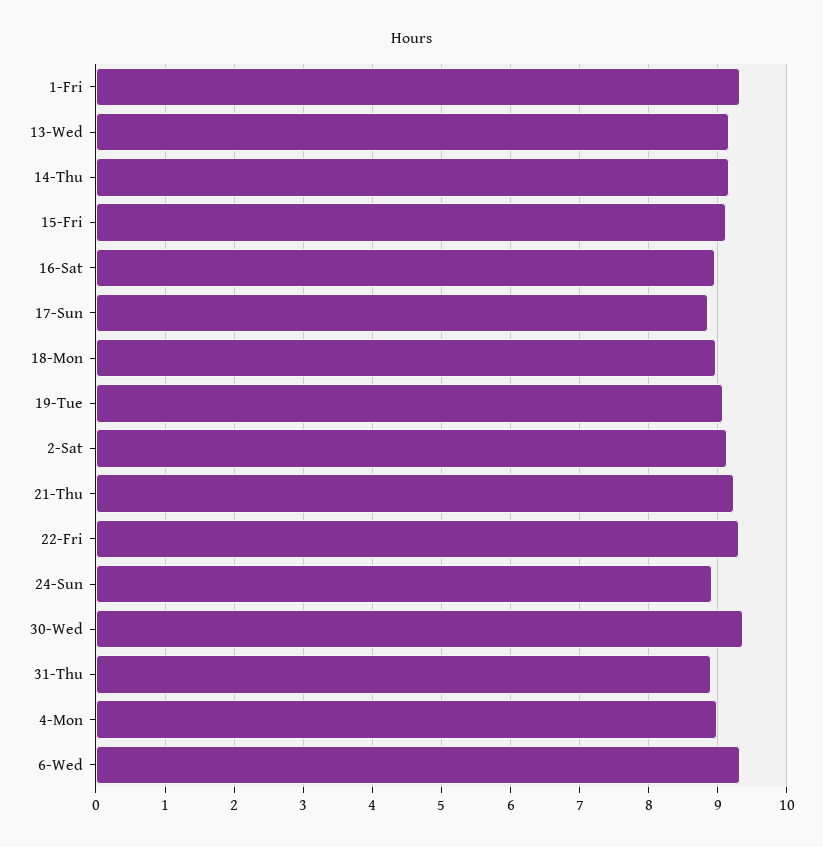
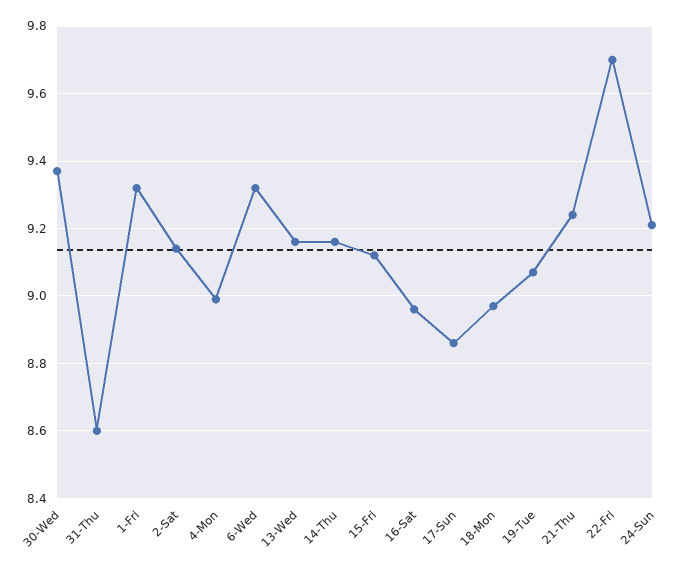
  {
    "1-Fri": 9.3,
    "13-Wed": 9.15,
    "14-Thu": 9.15,
    "15-Fri": 9.1,
    "16-Sat": 8.95,
    "17-Sun": 8.85,
    "18-Mon": 8.95,
    "19-Tue": 9.05,
    "2-Sat": 9.15,
    "21-Thu": 9.25,
-   "22-Fri": 9.3,
+   "22-Fri": 9.7,
-   "24-Sun": 8.9,
+   "24-Sun": 9.2,
    "30-Wed": 9.35,
-   "31-Thu": 8.9,
+   "31-Thu": 8.6,
    "4-Mon": 9,
    "6-Wed": 9.3
  }

